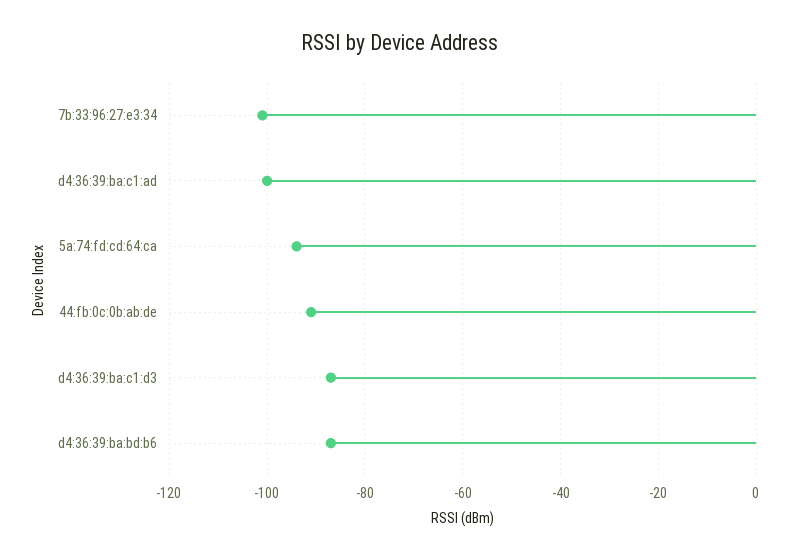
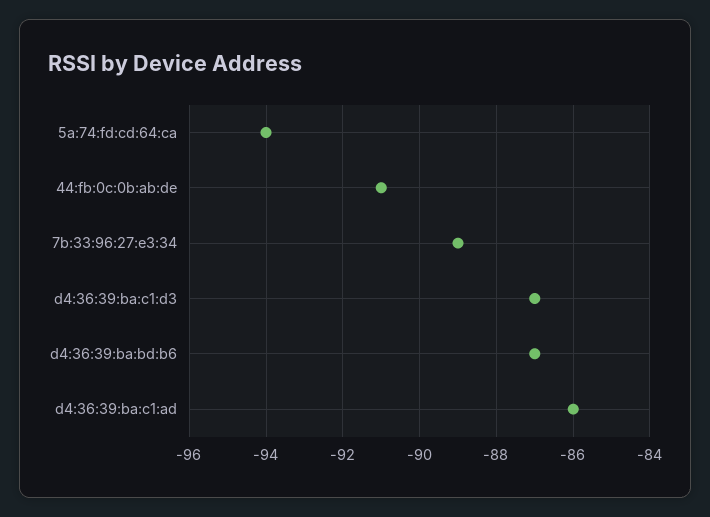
  {
-   "7b:33:96:27:e3:34": -100,
+   "7b:33:96:27:e3:34": -89,
-   "d4:36:39:ba:c1:ad": -100,
+   "d4:36:39:ba:c1:ad": -86,
    "5a:74:fd:cd:64:ca": -94,
    "44:fb:0c:0b:ab:de": -91,
    "d4:36:39:ba:c1:d3": -87,
    "d4:36:39:ba:bd:b6": -87
  }

